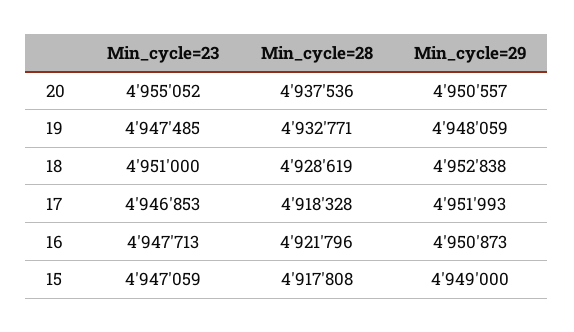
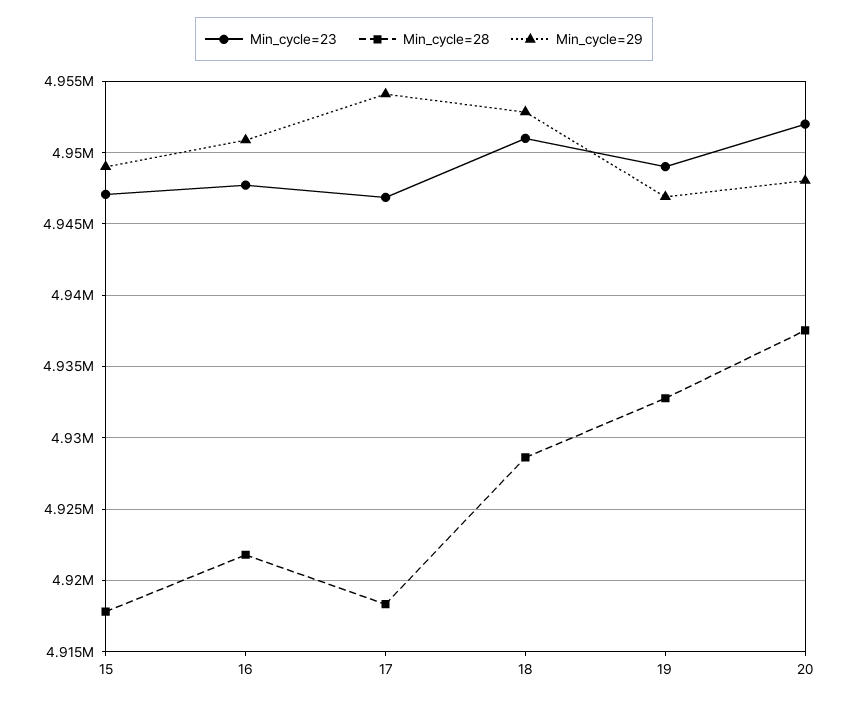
  {
    "Min_cycle=23": {
-     "20": 4955052,
+     "20": 4952000,
-     "19": 4947485,
+     "19": 4949000,
      "18": 4951000,
      "17": 4946853,
      "16": 4947713,
      "15": 4947059
    },
    "Min_cycle=28": {
      "20": 4937536,
      "19": 4932771,
      "18": 4928619,
      "17": 4918328,
      "16": 4921796,
      "15": 4917808
    },
    "Min_cycle=29": {
-     "20": 4950557,
+     "20": 4948000,
-     "19": 4948059,
+     "19": 4947000,
      "18": 4952838,
-     "17": 4951993,
+     "17": 4954000,
      "16": 4950873,
      "15": 4949000
    }
  }

